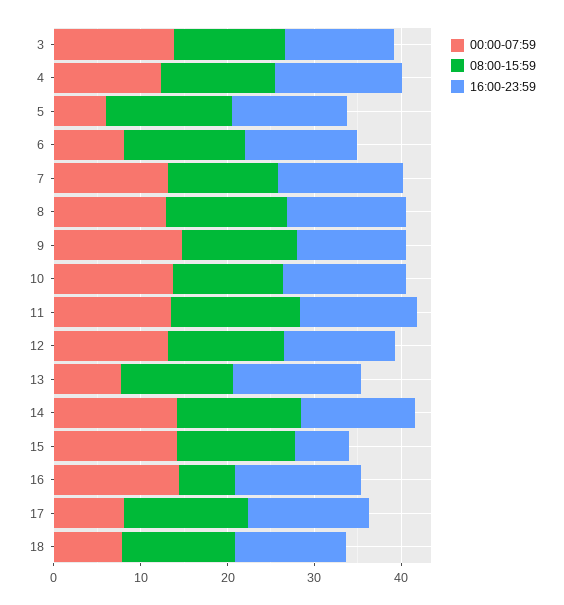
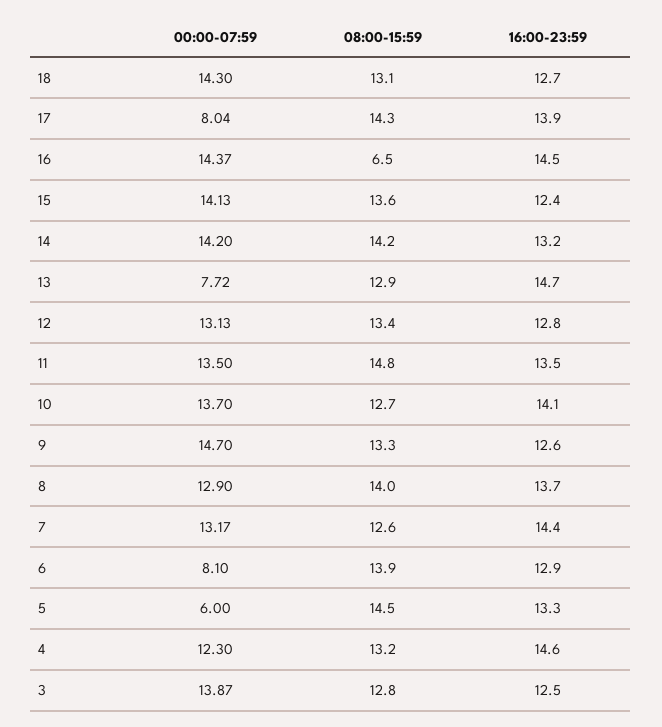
  {
    "00:00-07:59": {
      "3": 13.87,
      "4": 12.3,
      "5": 6,
      "6": 8.1,
      "7": 13.17,
      "8": 12.9,
      "9": 14.7,
      "10": 13.7,
      "11": 13.5,
      "12": 13.13,
      "13": 7.72,
      "14": 14.2,
      "15": 14.13,
      "16": 14.37,
      "17": 8.04,
-     "18": 8
+     "18": 14.3
    },
    "08:00-15:59": {
      "3": 12.8,
      "4": 13.2,
      "5": 14.5,
      "6": 13.9,
      "7": 12.6,
      "8": 14,
      "9": 13.3,
      "10": 12.7,
      "11": 14.8,
      "12": 13.4,
      "13": 12.9,
      "14": 14.2,
      "15": 13.6,
      "16": 6.5,
      "17": 14.3,
      "18": 13.1
    },
    "16:00-23:59": {
      "3": 12.5,
      "4": 14.6,
      "5": 13.3,
      "6": 12.9,
      "7": 14.4,
      "8": 13.7,
      "9": 12.6,
      "10": 14.1,
      "11": 13.5,
      "12": 12.8,
      "13": 14.7,
      "14": 13.2,
-     "15": 6,
+     "15": 12.4,
      "16": 14.5,
      "17": 13.9,
      "18": 12.7
    }
  }

